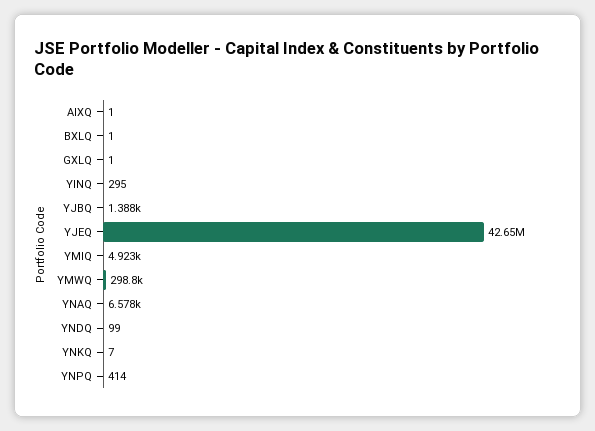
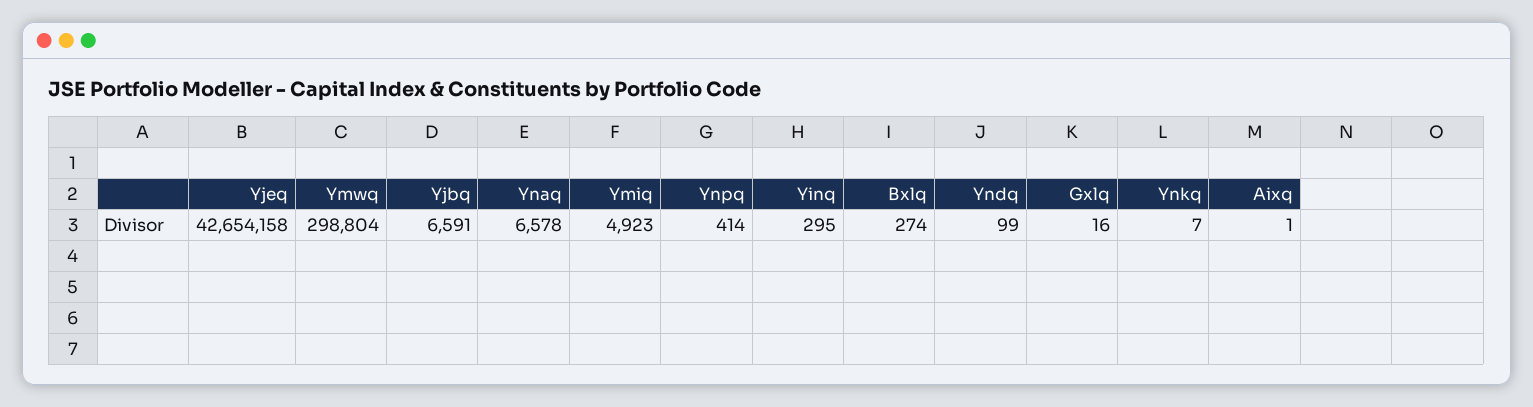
  {
    "AIXQ": 1,
-   "BXLQ": 1,
+   "BXLQ": 274,
-   "GXLQ": 1,
+   "GXLQ": 16,
    "YINQ": 295,
-   "YJBQ": 1388,
+   "YJBQ": 6591,
    "YJEQ": 42654158,
    "YMIQ": 4923,
    "YMWQ": 298804,
    "YNAQ": 6578,
    "YNDQ": 99,
    "YNKQ": 7,
    "YNPQ": 414
  }

